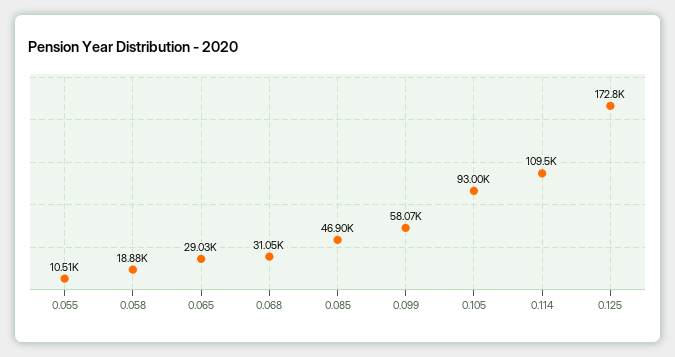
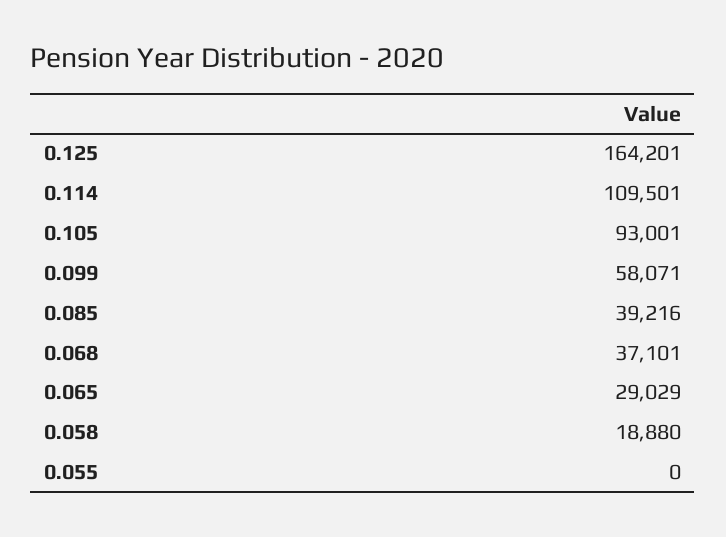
  {
-   "0.055": 10510,
+   "0.055": 0,
    "0.058": 18880,
    "0.065": 29029,
-   "0.068": 31050,
+   "0.068": 37101,
-   "0.085": 46900,
+   "0.085": 39216,
    "0.099": 58071,
    "0.105": 93001,
    "0.114": 109501,
-   "0.125": 172800
+   "0.125": 164201
  }

